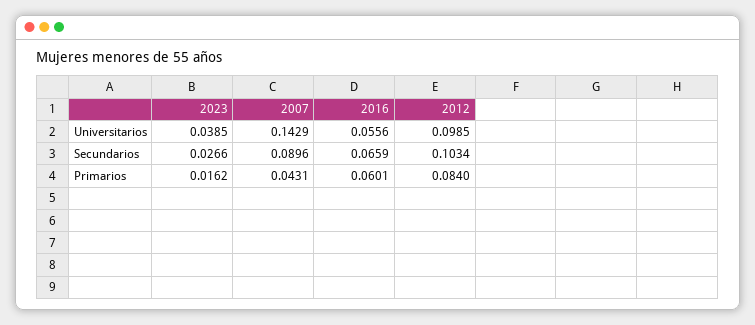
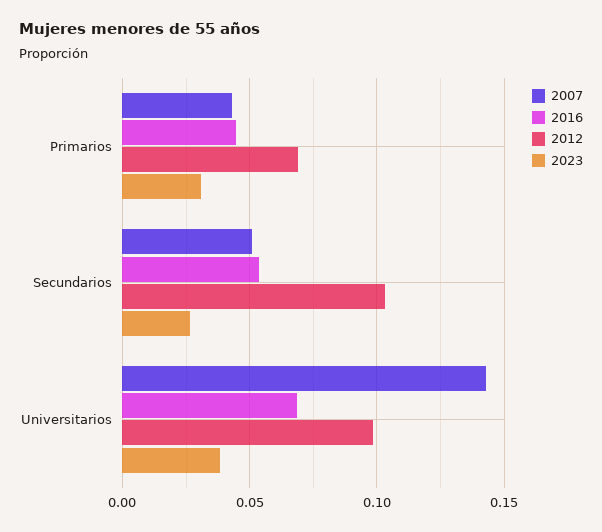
  {
    "2023": {
      "Universitarios": 0.0385,
      "Secundarios": 0.0266,
-     "Primarios": 0.0162
+     "Primarios": 0.03
    },
    "2007": {
      "Universitarios": 0.1429,
-     "Secundarios": 0.0896,
+     "Secundarios": 0.05,
      "Primarios": 0.0431
    },
    "2016": {
-     "Universitarios": 0.0556,
+     "Universitarios": 0.07,
-     "Secundarios": 0.0659,
+     "Secundarios": 0.055,
-     "Primarios": 0.0601
+     "Primarios": 0.045
    },
    "2012": {
      "Universitarios": 0.0985,
      "Secundarios": 0.1034,
-     "Primarios": 0.084
+     "Primarios": 0.07
    }
  }

